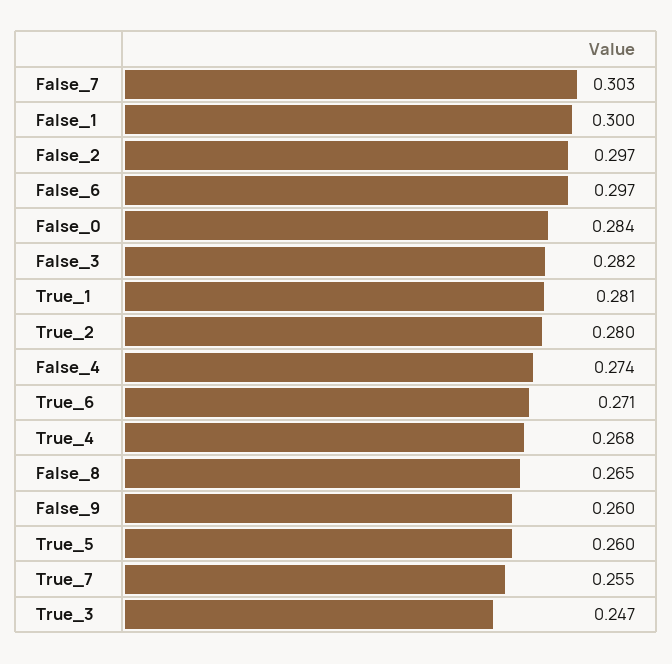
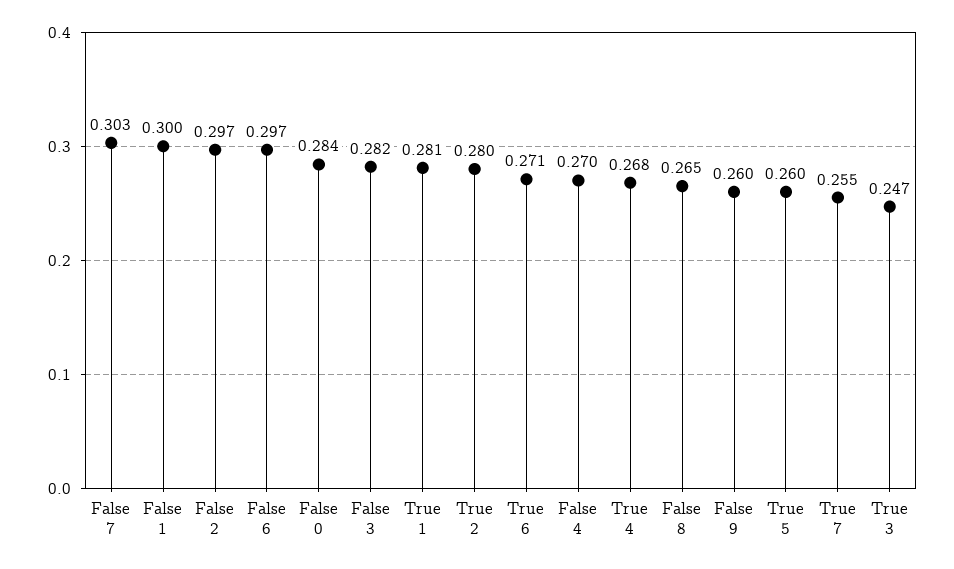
  {
    "False_7": 0.303,
    "False_1": 0.3,
    "False_2": 0.297,
    "False_6": 0.297,
    "False_0": 0.284,
    "False_3": 0.282,
    "True_1": 0.281,
    "True_2": 0.28,
-   "False_4": 0.274,
+   "False_4": 0.27,
    "True_6": 0.271,
    "True_4": 0.268,
    "False_8": 0.265,
    "False_9": 0.26,
    "True_5": 0.26,
    "True_7": 0.255,
    "True_3": 0.247
  }

